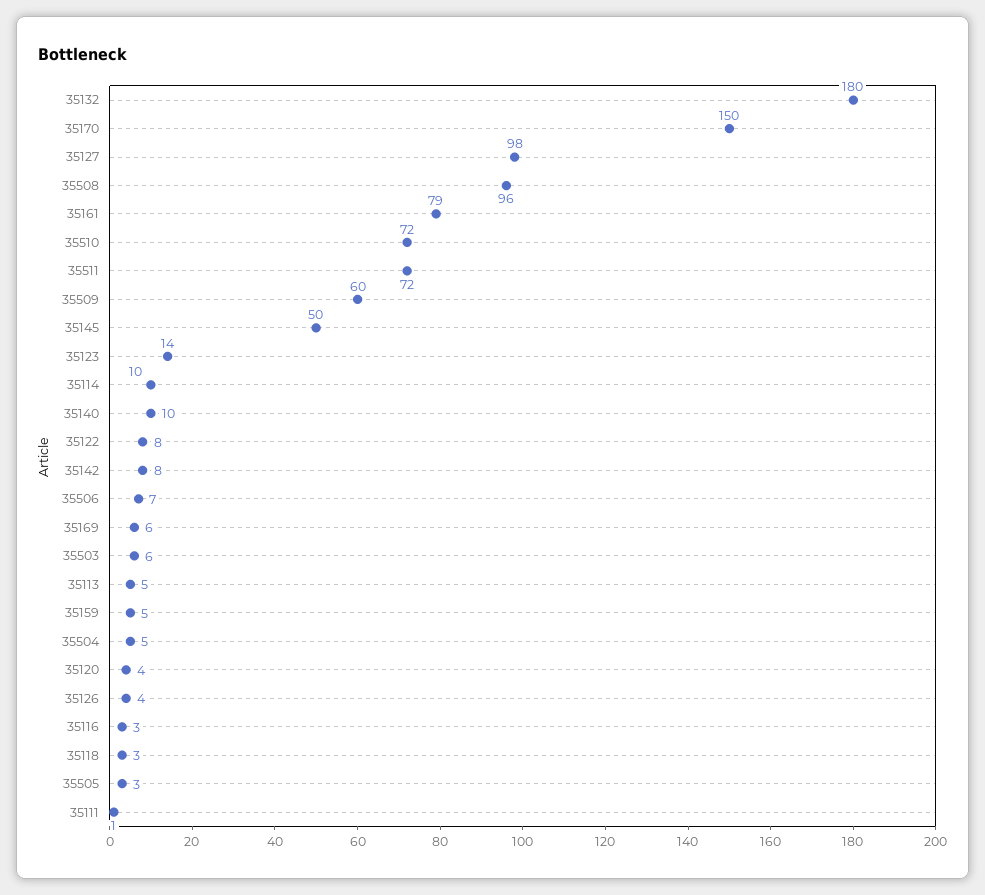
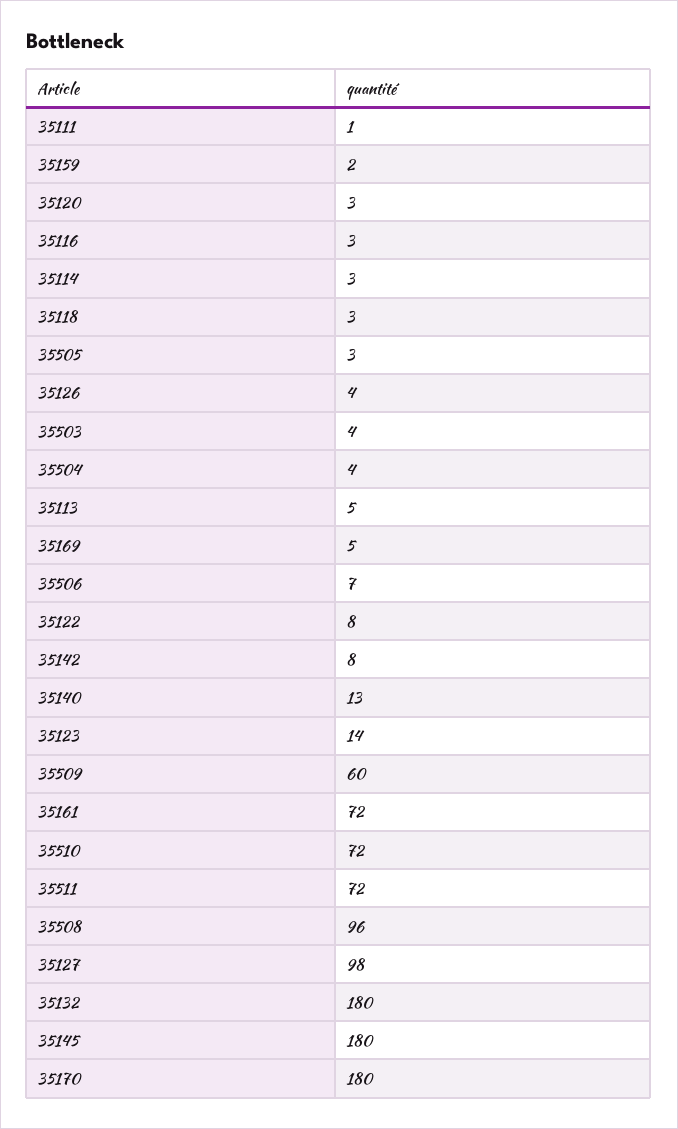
  {
    "35132": 180,
-   "35170": 150,
+   "35170": 180,
    "35127": 98,
    "35508": 96,
-   "35161": 79,
+   "35161": 72,
    "35510": 72,
    "35511": 72,
    "35509": 60,
-   "35145": 50,
+   "35145": 180,
    "35123": 14,
-   "35114": 10,
+   "35114": 3,
-   "35140": 10,
+   "35140": 13,
    "35122": 8,
    "35142": 8,
    "35506": 7,
-   "35169": 6,
+   "35169": 5,
-   "35503": 6,
+   "35503": 4,
    "35113": 5,
-   "35159": 5,
+   "35159": 2,
-   "35504": 5,
+   "35504": 4,
-   "35120": 4,
+   "35120": 3,
    "35126": 4,
    "35116": 3,
    "35118": 3,
    "35505": 3,
    "35111": 1
  }

